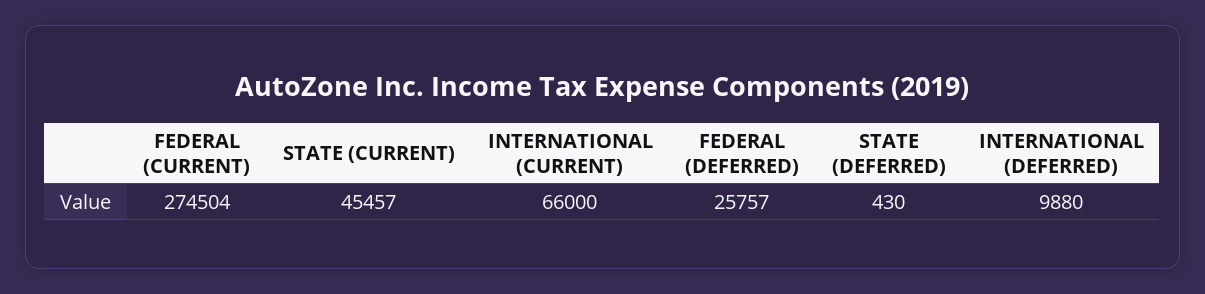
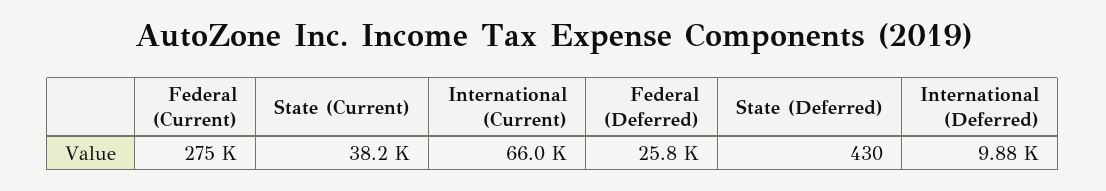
  {
    "FEDERAL (CURRENT)": 274504,
-   "STATE (CURRENT)": 45457,
+   "STATE (CURRENT)": 38200,
    "INTERNATIONAL (CURRENT)": 66000,
    "FEDERAL (DEFERRED)": 25757,
    "STATE (DEFERRED)": 430,
    "INTERNATIONAL (DEFERRED)": 9880
  }

